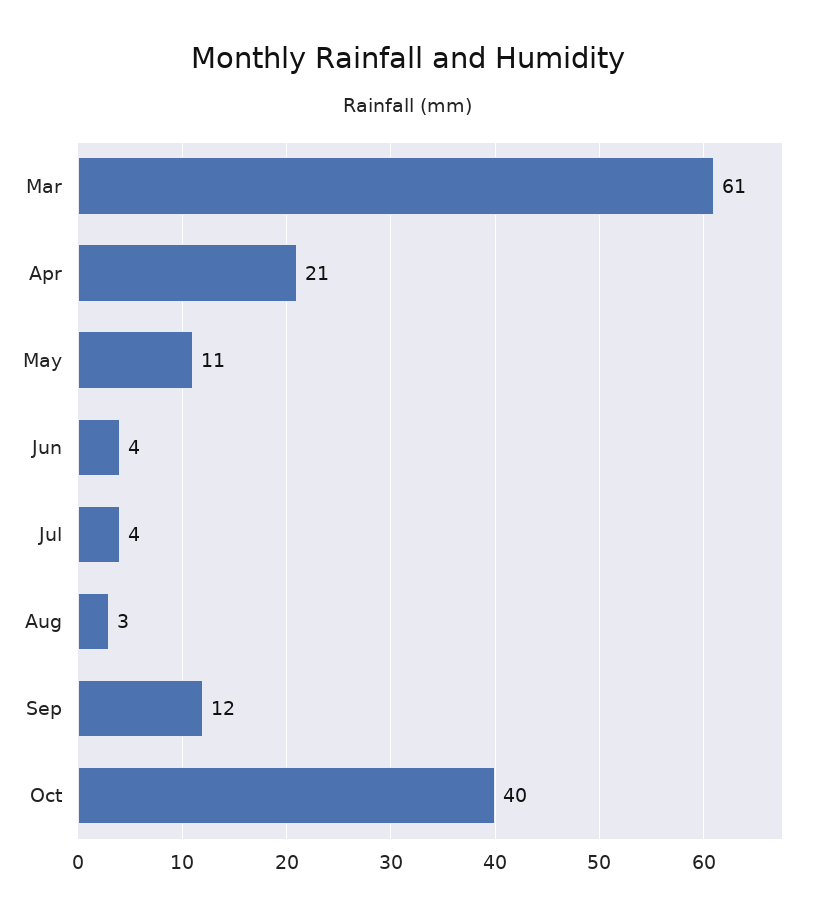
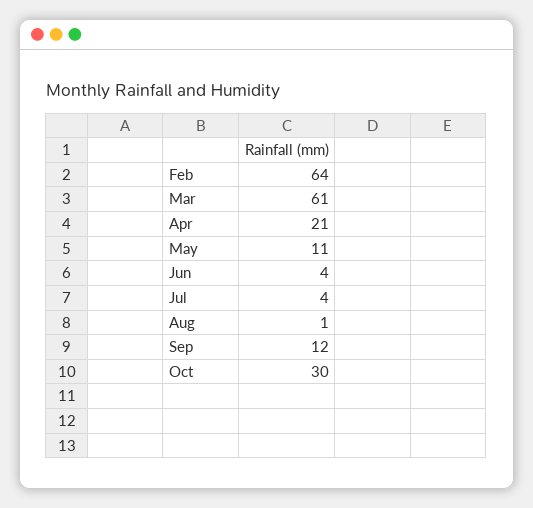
  {
    "Mar": 61,
    "Apr": 21,
    "May": 11,
    "Jun": 4,
    "Jul": 4,
-   "Aug": 3,
+   "Aug": 1,
    "Sep": 12,
-   "Oct": 40
+   "Oct": 30,
+   "Feb": 64
  }

